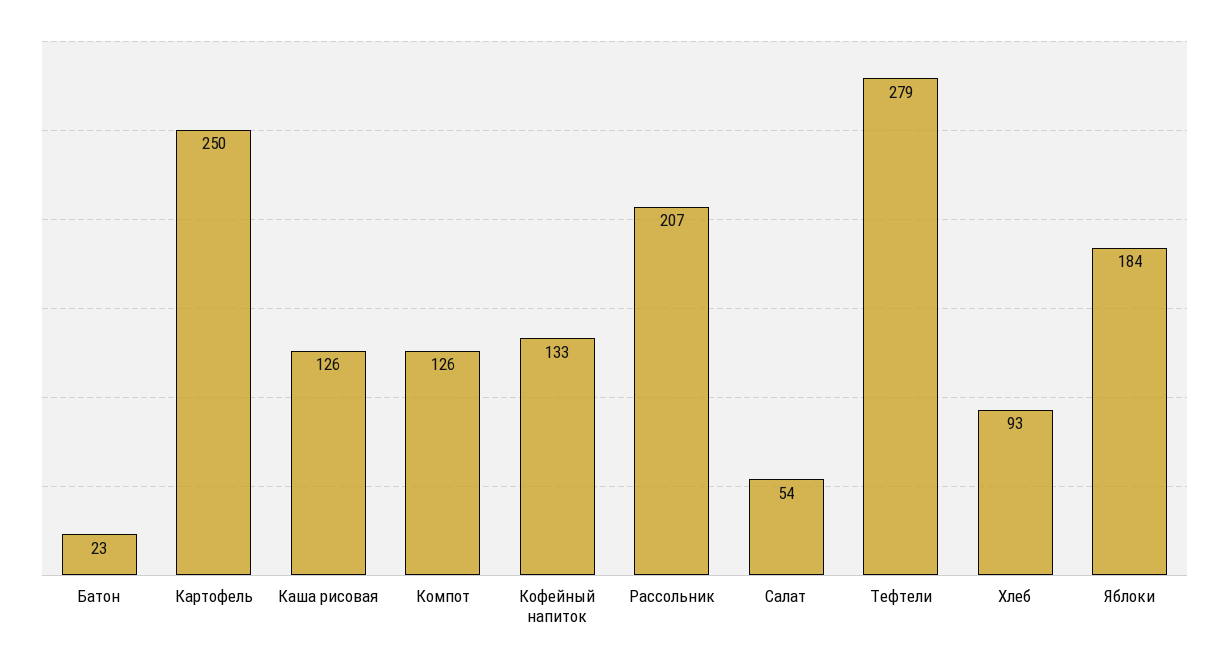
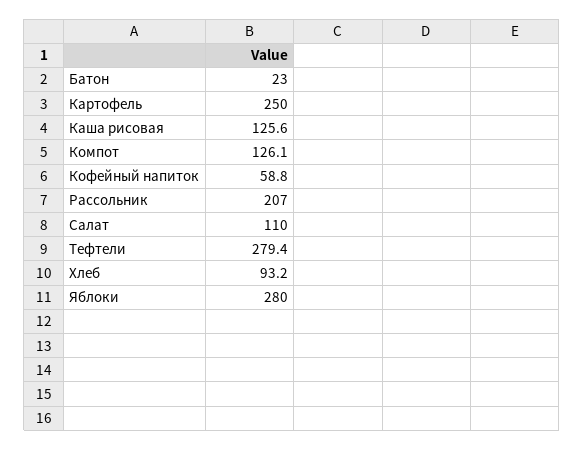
  {
    "Батон": 23,
    "Картофель": 250,
    "Каша рисовая": 125.6,
    "Компот": 126.1,
-   "Кофейный напиток": 133,
+   "Кофейный напиток": 58.8,
    "Рассольник": 207,
-   "Салат": 54,
+   "Салат": 110,
    "Тефтели": 279.4,
    "Хлеб": 93.2,
-   "Яблоки": 184
+   "Яблоки": 280
  }

